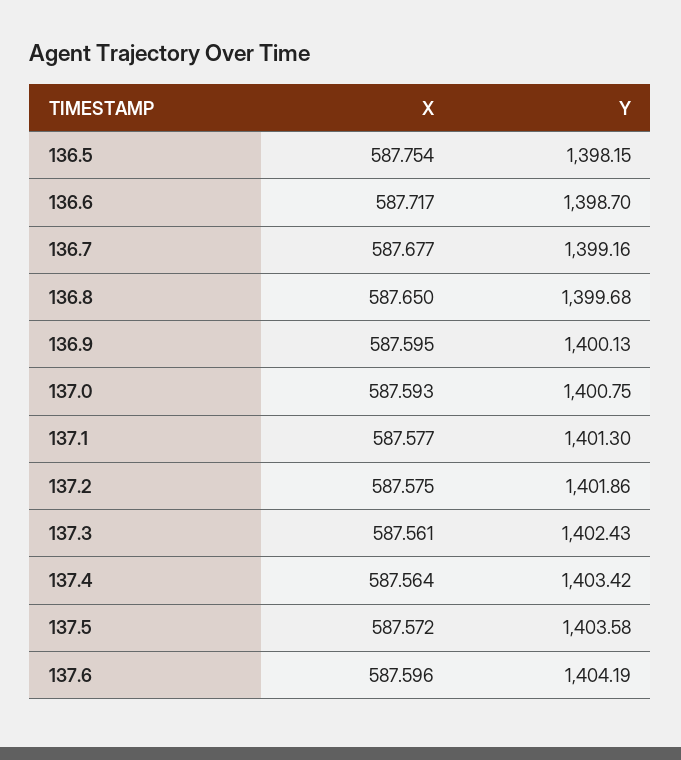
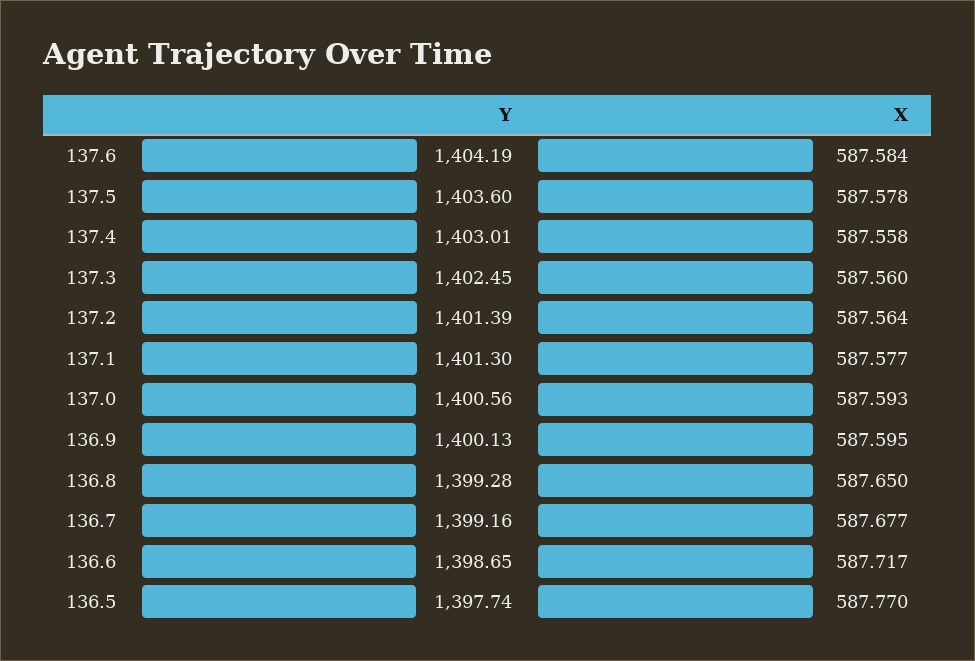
  {
    "X": {
-     "136.5": 587.754,
+     "136.5": 587.77,
      "136.6": 587.717,
      "136.7": 587.677,
      "136.8": 587.65,
      "136.9": 587.595,
      "137.0": 587.593,
      "137.1": 587.577,
-     "137.2": 587.575,
+     "137.2": 587.564,
-     "137.3": 587.561,
+     "137.3": 587.56,
-     "137.4": 587.564,
+     "137.4": 587.558,
-     "137.5": 587.572,
+     "137.5": 587.578,
-     "137.6": 587.596
+     "137.6": 587.584
    },
    "Y": {
-     "136.5": 1398.15,
+     "136.5": 1397.74,
-     "136.6": 1398.7,
+     "136.6": 1398.65,
      "136.7": 1399.16,
-     "136.8": 1399.68,
+     "136.8": 1399.28,
      "136.9": 1400.13,
-     "137.0": 1400.75,
+     "137.0": 1400.56,
      "137.1": 1401.3,
-     "137.2": 1401.86,
+     "137.2": 1401.39,
-     "137.3": 1402.43,
+     "137.3": 1402.45,
-     "137.4": 1403.42,
+     "137.4": 1403.01,
-     "137.5": 1403.58,
+     "137.5": 1403.6,
      "137.6": 1404.19
    }
  }

